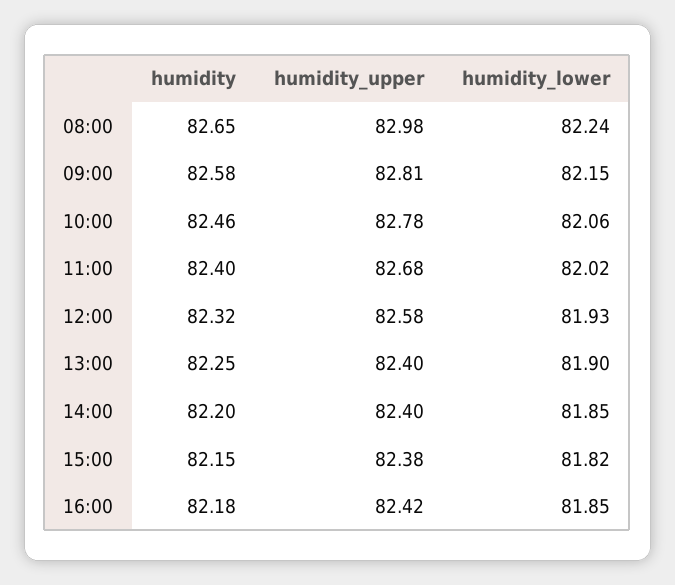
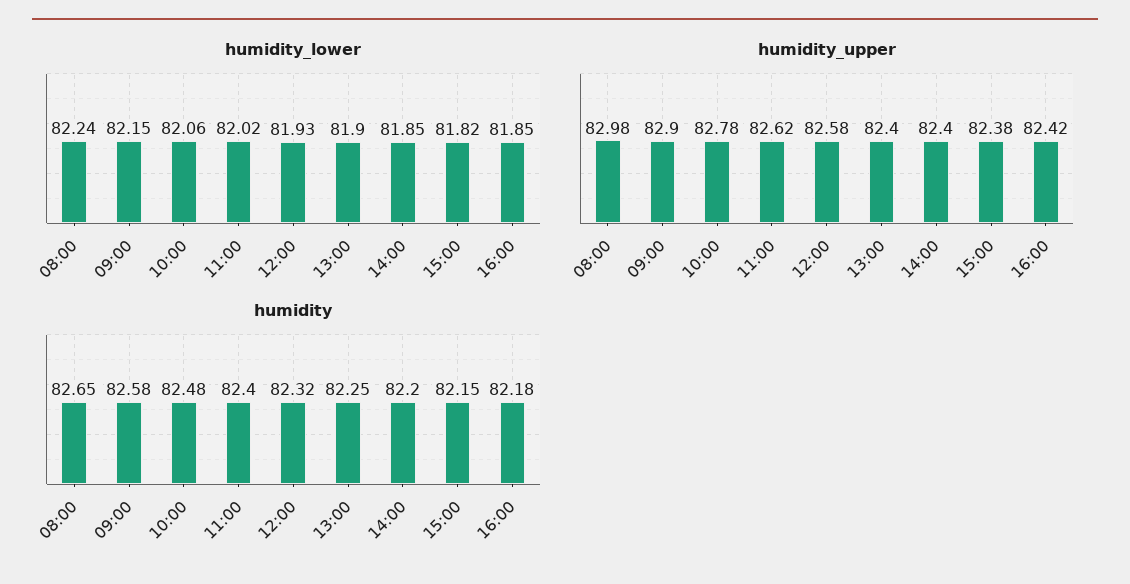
  {
    "humidity": {
      "08:00": 82.65,
      "09:00": 82.58,
-     "10:00": 82.46,
+     "10:00": 82.48,
      "11:00": 82.4,
      "12:00": 82.32,
      "13:00": 82.25,
      "14:00": 82.2,
      "15:00": 82.15,
      "16:00": 82.18
    },
    "humidity_upper": {
      "08:00": 82.98,
-     "09:00": 82.81,
+     "09:00": 82.9,
      "10:00": 82.78,
-     "11:00": 82.68,
+     "11:00": 82.62,
      "12:00": 82.58,
      "13:00": 82.4,
      "14:00": 82.4,
      "15:00": 82.38,
      "16:00": 82.42
    },
    "humidity_lower": {
      "08:00": 82.24,
      "09:00": 82.15,
      "10:00": 82.06,
      "11:00": 82.02,
      "12:00": 81.93,
      "13:00": 81.9,
      "14:00": 81.85,
      "15:00": 81.82,
      "16:00": 81.85
    }
  }

